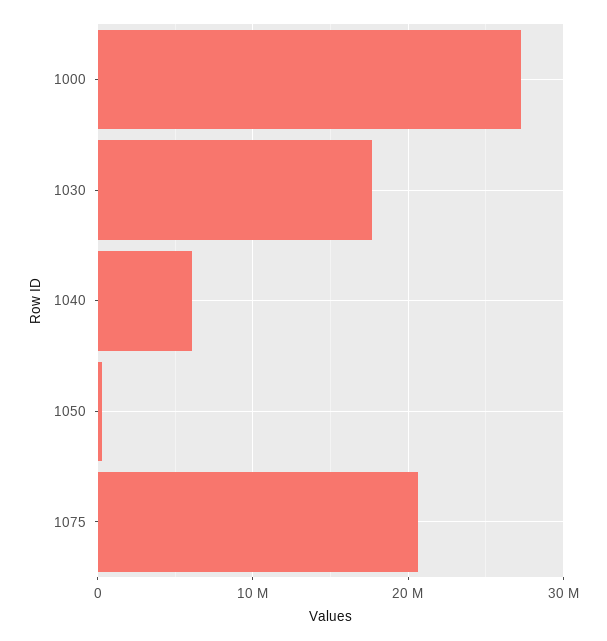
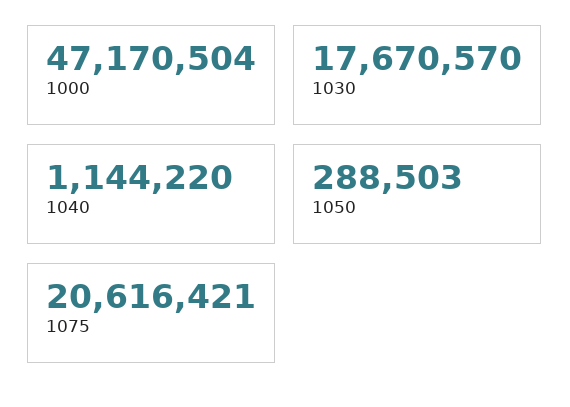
  {
-   "1000": 27000000,
+   "1000": 47170504,
    "1030": 17670570,
-   "1040": 6000000,
+   "1040": 1144220,
    "1050": 288503,
    "1075": 20616421
  }

